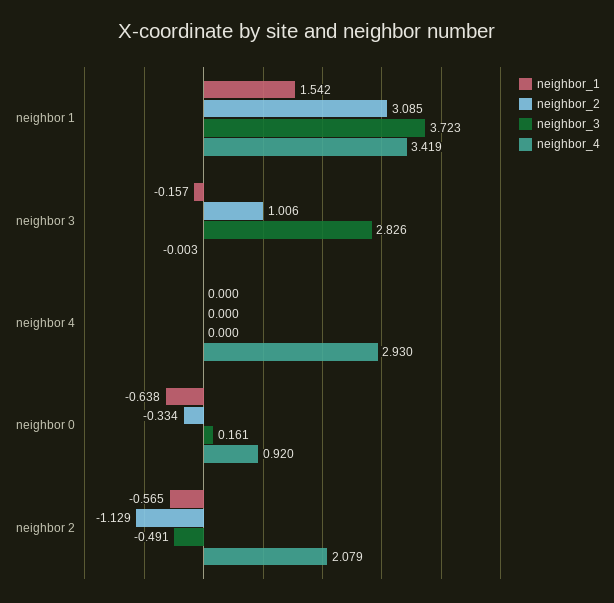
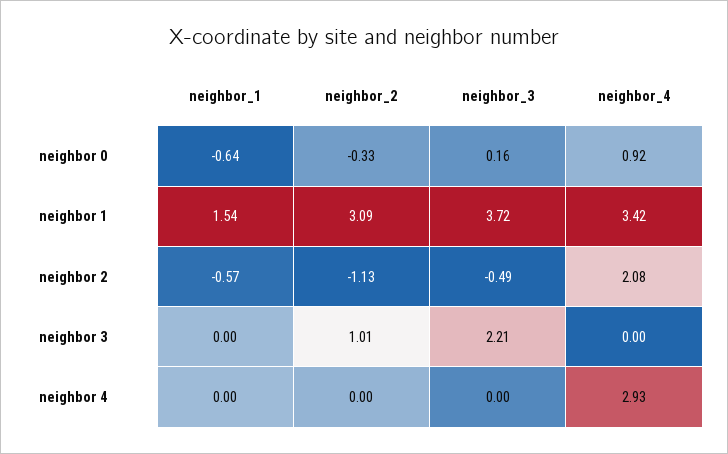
  {
    "neighbor_1": {
      "neighbor 1": 1.542,
-     "neighbor 3": -0.157,
+     "neighbor 3": 0,
      "neighbor 4": 0,
      "neighbor 0": -0.638,
      "neighbor 2": -0.565
    },
    "neighbor_2": {
      "neighbor 1": 3.085,
      "neighbor 3": 1.006,
      "neighbor 4": 0,
      "neighbor 0": -0.334,
      "neighbor 2": -1.129
    },
    "neighbor_3": {
      "neighbor 1": 3.723,
-     "neighbor 3": 2.826,
+     "neighbor 3": 2.21,
      "neighbor 4": 0,
      "neighbor 0": 0.161,
      "neighbor 2": -0.491
    },
    "neighbor_4": {
      "neighbor 1": 3.419,
      "neighbor 3": -0.003,
      "neighbor 4": 2.93,
      "neighbor 0": 0.92,
      "neighbor 2": 2.079
    }
  }

